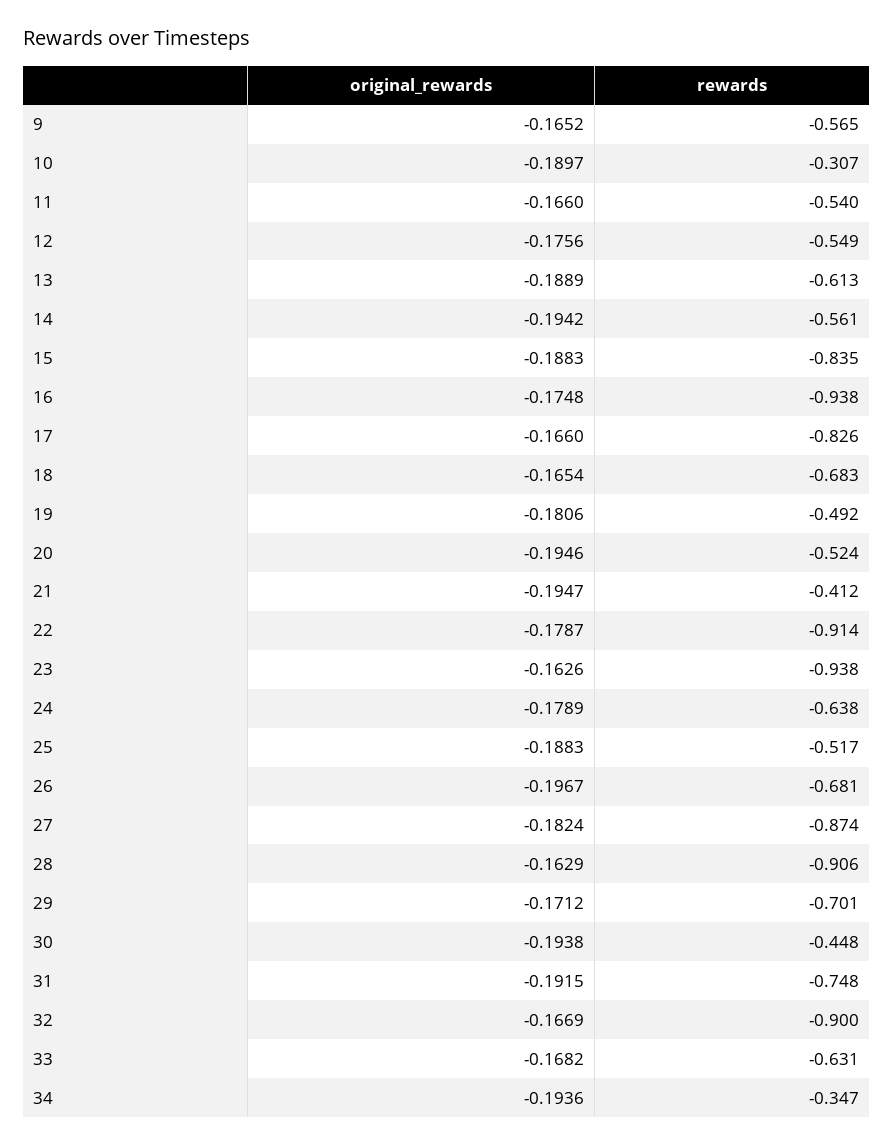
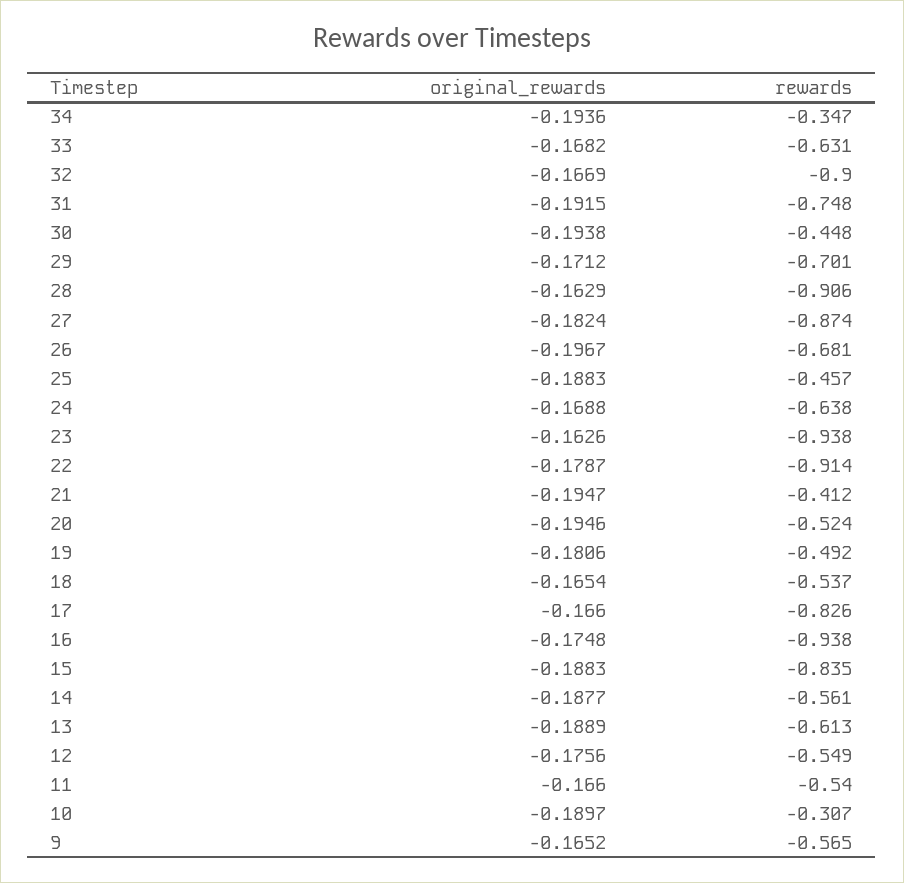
  {
    "original_rewards": {
      "9": -0.1652,
      "10": -0.1897,
      "11": -0.166,
      "12": -0.1756,
      "13": -0.1889,
-     "14": -0.1942,
+     "14": -0.1877,
      "15": -0.1883,
      "16": -0.1748,
      "17": -0.166,
      "18": -0.1654,
      "19": -0.1806,
      "20": -0.1946,
      "21": -0.1947,
      "22": -0.1787,
      "23": -0.1626,
-     "24": -0.1789,
+     "24": -0.1688,
      "25": -0.1883,
      "26": -0.1967,
      "27": -0.1824,
      "28": -0.1629,
      "29": -0.1712,
      "30": -0.1938,
      "31": -0.1915,
      "32": -0.1669,
      "33": -0.1682,
      "34": -0.1936
    },
    "rewards": {
      "9": -0.565,
      "10": -0.307,
      "11": -0.54,
      "12": -0.549,
      "13": -0.613,
      "14": -0.561,
      "15": -0.835,
      "16": -0.938,
      "17": -0.826,
-     "18": -0.683,
+     "18": -0.537,
      "19": -0.492,
      "20": -0.524,
      "21": -0.412,
      "22": -0.914,
      "23": -0.938,
      "24": -0.638,
-     "25": -0.517,
+     "25": -0.457,
      "26": -0.681,
      "27": -0.874,
      "28": -0.906,
      "29": -0.701,
      "30": -0.448,
      "31": -0.748,
      "32": -0.9,
      "33": -0.631,
      "34": -0.347
    }
  }

